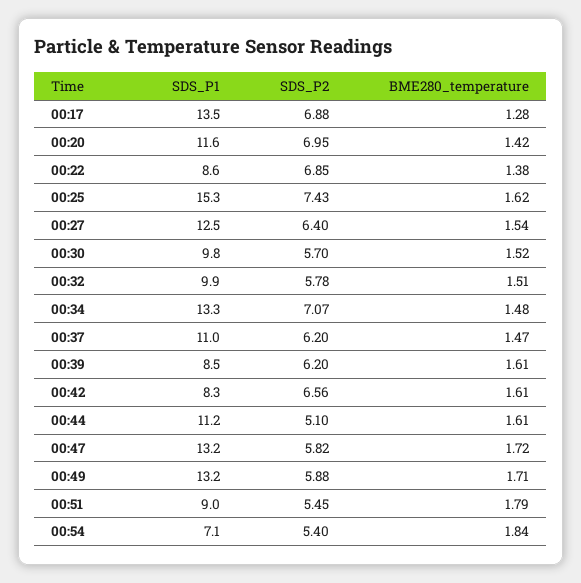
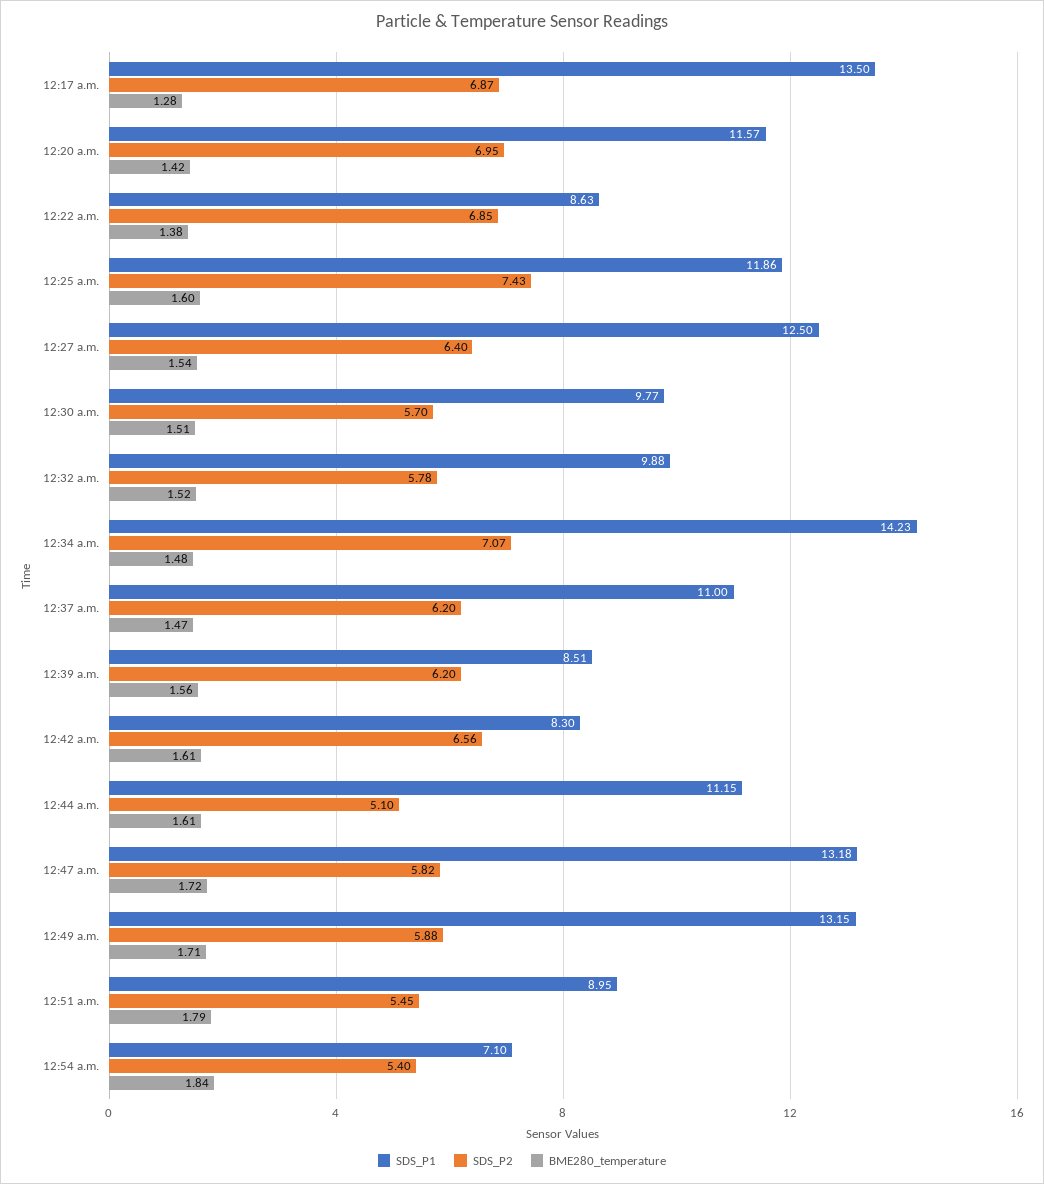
  {
    "SDS_P1": {
      "00:17": 13.5,
      "00:20": 11.57,
      "00:22": 8.63,
-     "00:25": 15.3,
+     "00:25": 11.86,
      "00:27": 12.5,
      "00:30": 9.77,
      "00:32": 9.88,
-     "00:34": 13.3,
+     "00:34": 14.23,
      "00:37": 11,
      "00:39": 8.51,
      "00:42": 8.3,
      "00:44": 11.15,
      "00:47": 13.18,
      "00:49": 13.15,
      "00:51": 8.95,
      "00:54": 7.1
    },
    "SDS_P2": {
-     "00:17": 6.88,
+     "00:17": 6.87,
      "00:20": 6.95,
      "00:22": 6.85,
      "00:25": 7.43,
      "00:27": 6.4,
      "00:30": 5.7,
      "00:32": 5.78,
      "00:34": 7.07,
      "00:37": 6.2,
      "00:39": 6.2,
      "00:42": 6.56,
      "00:44": 5.1,
      "00:47": 5.82,
      "00:49": 5.88,
      "00:51": 5.45,
      "00:54": 5.4
    },
    "BME280_temperature": {
      "00:17": 1.28,
      "00:20": 1.42,
      "00:22": 1.38,
-     "00:25": 1.62,
+     "00:25": 1.6,
      "00:27": 1.54,
-     "00:30": 1.52,
+     "00:30": 1.51,
-     "00:32": 1.51,
+     "00:32": 1.52,
      "00:34": 1.48,
      "00:37": 1.47,
-     "00:39": 1.61,
+     "00:39": 1.56,
      "00:42": 1.61,
      "00:44": 1.61,
      "00:47": 1.72,
      "00:49": 1.71,
      "00:51": 1.79,
      "00:54": 1.84
    }
  }

